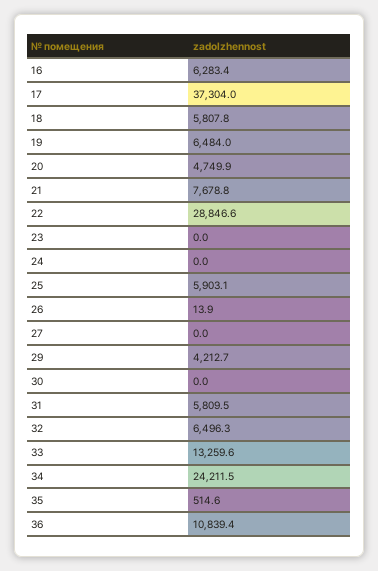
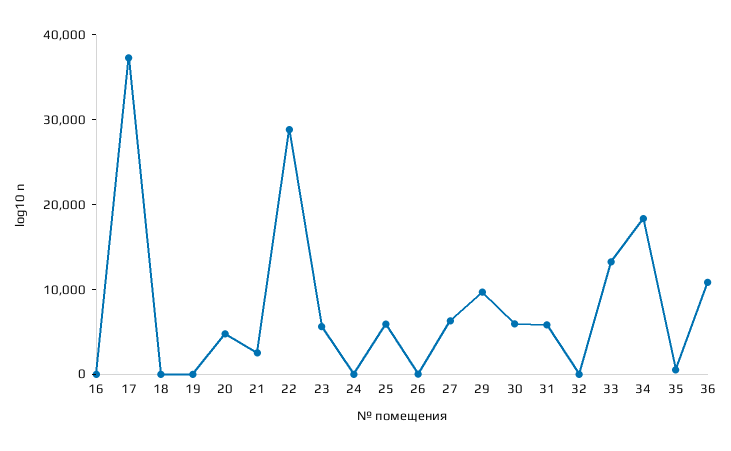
  {
-   "16": 6283.4,
+   "16": 0,
    "17": 37304,
-   "18": 5807.8,
+   "18": 0,
-   "19": 6484,
+   "19": 0,
    "20": 4749.9,
-   "21": 7678.8,
+   "21": 2000,
    "22": 28846.6,
-   "23": 0,
+   "23": 6000,
    "24": 0,
    "25": 5903.1,
    "26": 13.9,
-   "27": 0,
+   "27": 6000,
-   "29": 4212.7,
+   "29": 10000,
-   "30": 0,
+   "30": 6000,
    "31": 5809.5,
-   "32": 6496.3,
+   "32": 0,
    "33": 13259.6,
-   "34": 24211.5,
+   "34": 18000,
    "35": 514.6,
    "36": 10839.4
  }

